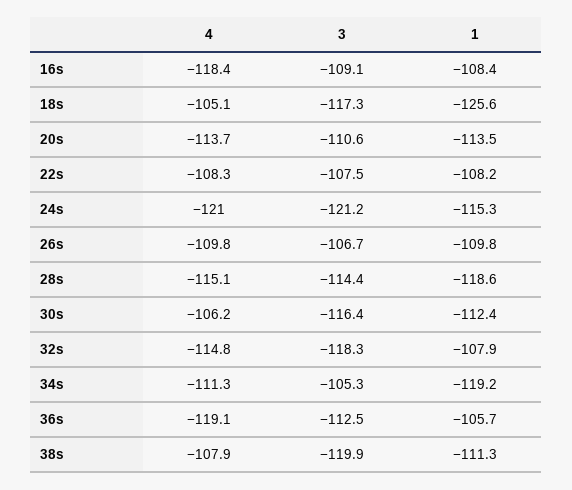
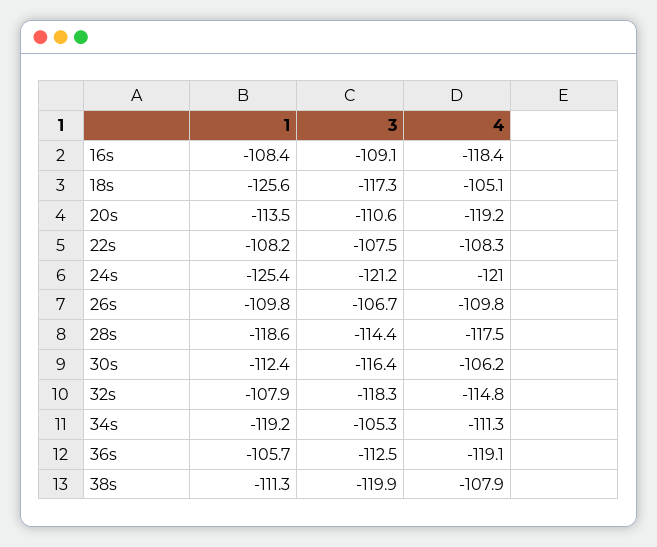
  {
    "4": {
      "16s": -118.4,
      "18s": -105.1,
-     "20s": -113.7,
+     "20s": -119.2,
      "22s": -108.3,
      "24s": -121,
      "26s": -109.8,
-     "28s": -115.1,
+     "28s": -117.5,
      "30s": -106.2,
      "32s": -114.8,
      "34s": -111.3,
      "36s": -119.1,
      "38s": -107.9
    },
    "3": {
      "16s": -109.1,
      "18s": -117.3,
      "20s": -110.6,
      "22s": -107.5,
      "24s": -121.2,
      "26s": -106.7,
      "28s": -114.4,
      "30s": -116.4,
      "32s": -118.3,
      "34s": -105.3,
      "36s": -112.5,
      "38s": -119.9
    },
    "1": {
      "16s": -108.4,
      "18s": -125.6,
      "20s": -113.5,
      "22s": -108.2,
-     "24s": -115.3,
+     "24s": -125.4,
      "26s": -109.8,
      "28s": -118.6,
      "30s": -112.4,
      "32s": -107.9,
      "34s": -119.2,
      "36s": -105.7,
      "38s": -111.3
    }
  }

